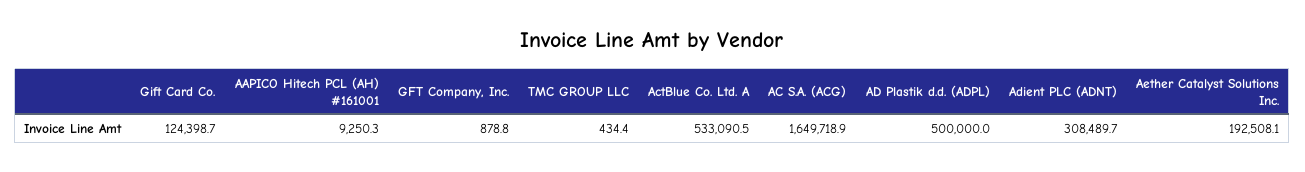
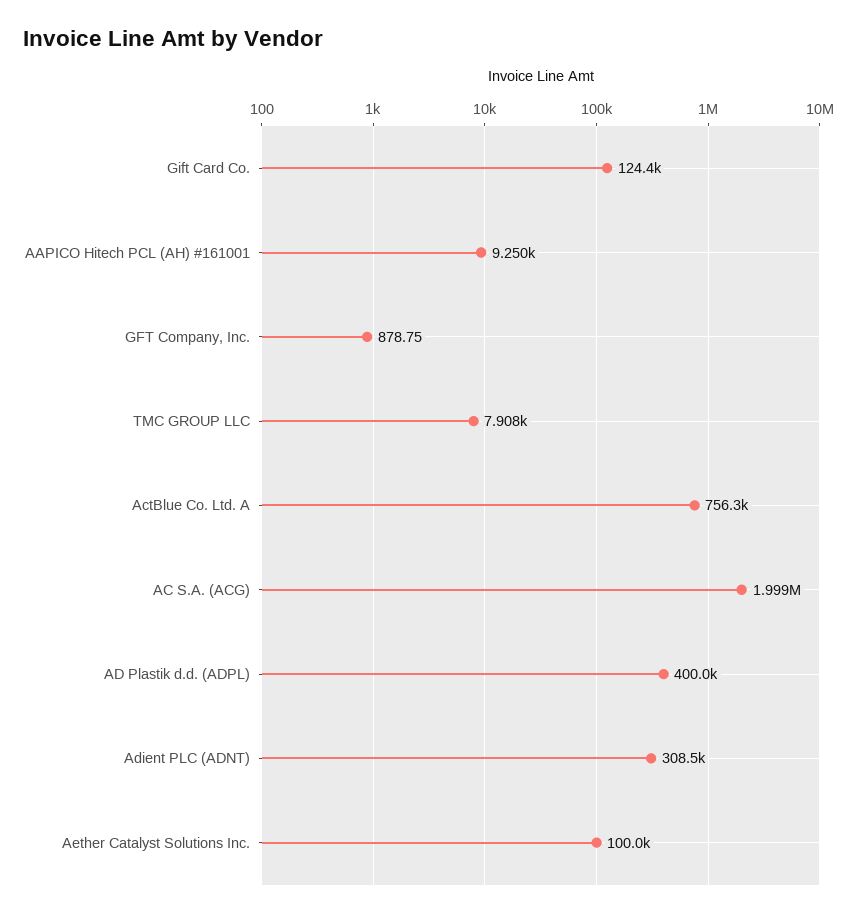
  {
    "Gift Card Co.": 124398.7,
    "AAPICO Hitech PCL (AH) #161001": 9250.3,
    "GFT Company, Inc.": 878.75,
-   "TMC GROUP LLC": 434.4,
+   "TMC GROUP LLC": 7908,
-   "ActBlue Co. Ltd. A": 533090.5,
+   "ActBlue Co. Ltd. A": 756300,
-   "AC S.A. (ACG)": 1649718.9,
+   "AC S.A. (ACG)": 1999000,
-   "AD Plastik d.d. (ADPL)": 500000,
+   "AD Plastik d.d. (ADPL)": 400000,
    "Adient PLC (ADNT)": 308489.7,
-   "Aether Catalyst Solutions Inc.": 192508.1
+   "Aether Catalyst Solutions Inc.": 100000
  }

